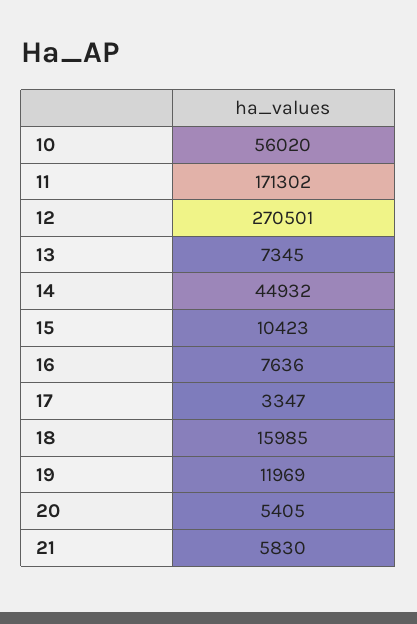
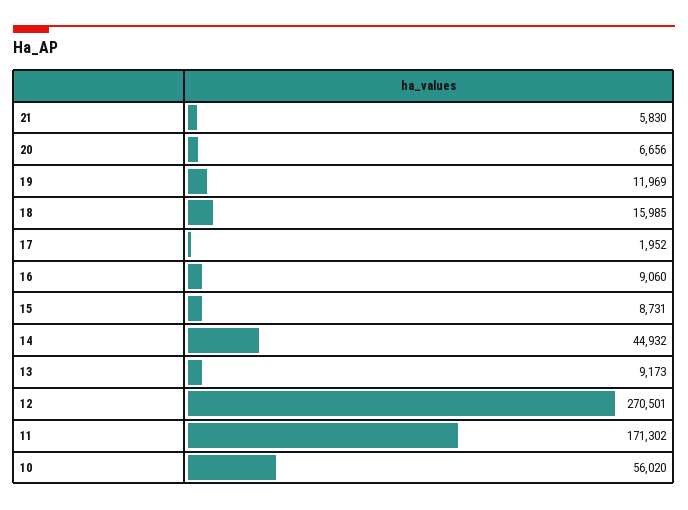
  {
    "10": 56020,
    "11": 171302,
    "12": 270501,
-   "13": 7345,
+   "13": 9173,
    "14": 44932,
-   "15": 10423,
+   "15": 8731,
-   "16": 7636,
+   "16": 9060,
-   "17": 3347,
+   "17": 1952,
    "18": 15985,
    "19": 11969,
-   "20": 5405,
+   "20": 6656,
    "21": 5830
  }

